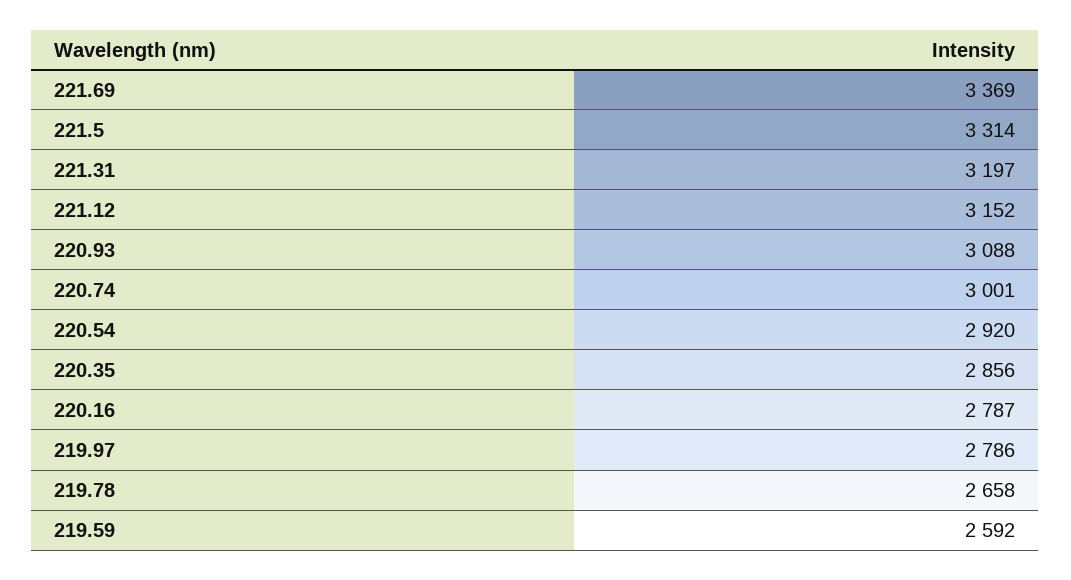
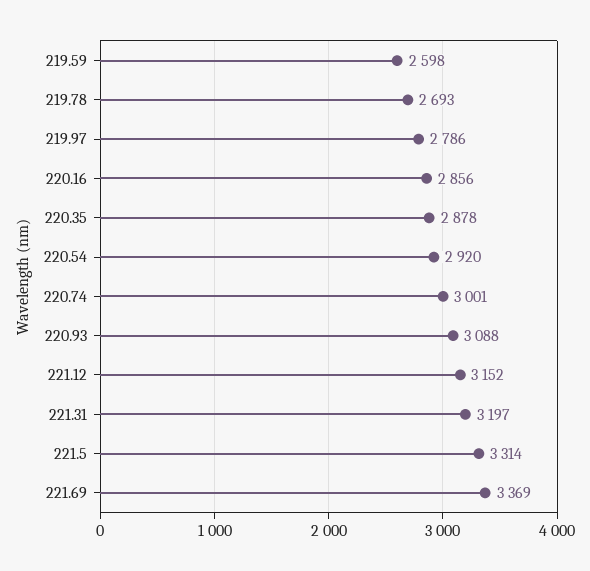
  {
    "221.69": 3369,
    "221.5": 3314,
    "221.31": 3197,
    "221.12": 3152,
    "220.93": 3088,
    "220.74": 3001,
    "220.54": 2920,
-   "220.35": 2856,
+   "220.35": 2878,
-   "220.16": 2787,
+   "220.16": 2856,
    "219.97": 2786,
-   "219.78": 2658,
+   "219.78": 2693,
-   "219.59": 2592
+   "219.59": 2598
  }

